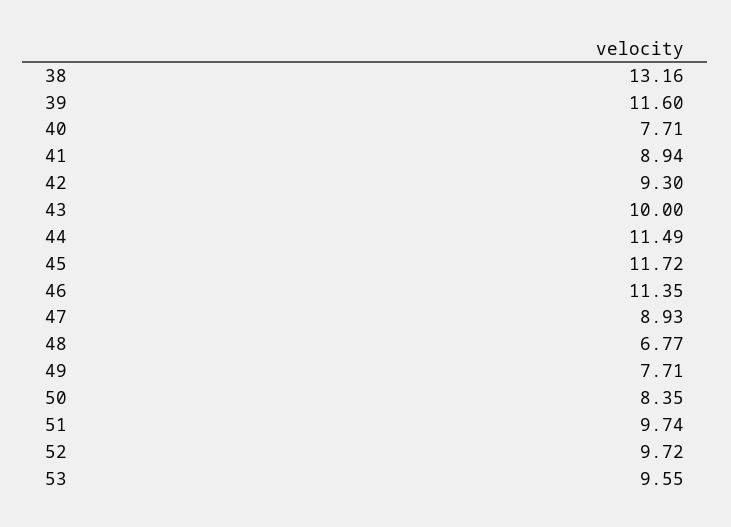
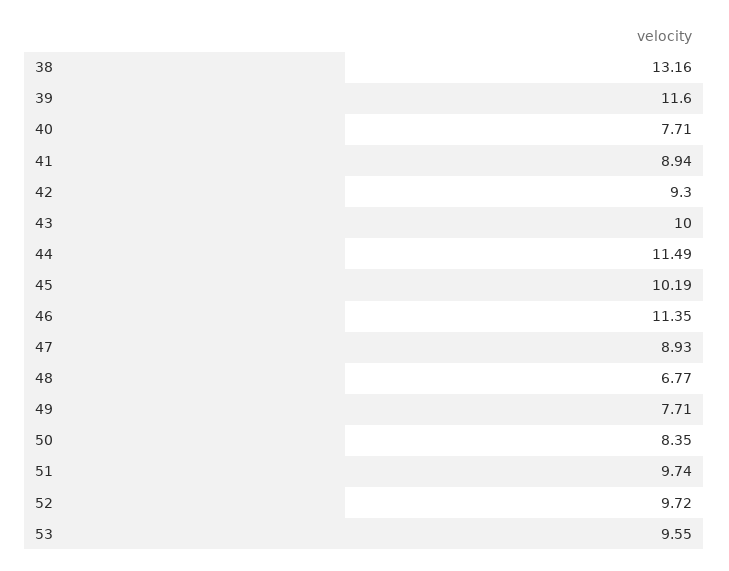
  {
    "38": 13.16,
    "39": 11.6,
    "40": 7.71,
    "41": 8.94,
    "42": 9.3,
    "43": 10,
    "44": 11.49,
-   "45": 11.72,
+   "45": 10.19,
    "46": 11.35,
    "47": 8.93,
    "48": 6.77,
    "49": 7.71,
    "50": 8.35,
    "51": 9.74,
    "52": 9.72,
    "53": 9.55
  }

